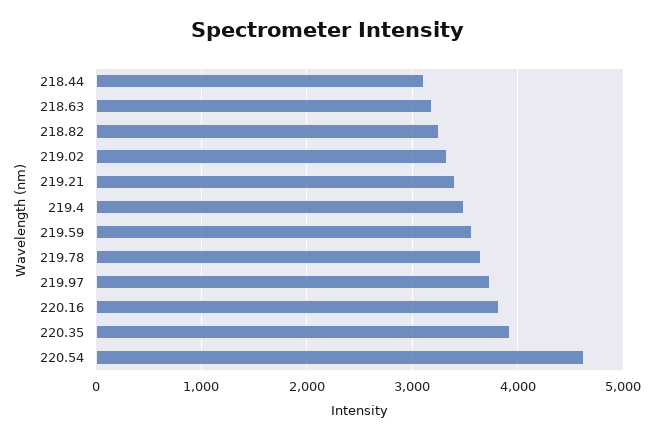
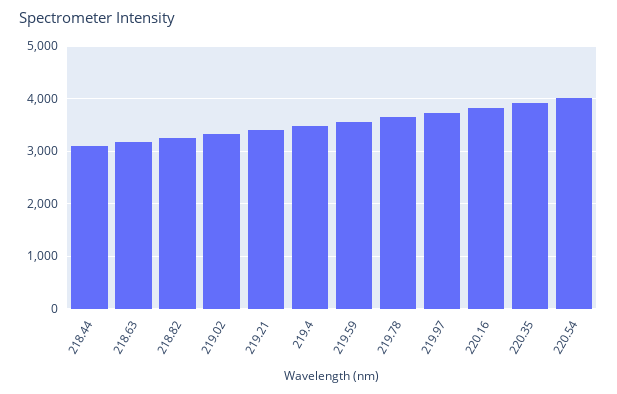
  {
    "218.44": 3100,
    "218.63": 3200,
    "218.82": 3300,
    "219.02": 3300,
    "219.21": 3400,
    "219.4": 3500,
    "219.59": 3600,
    "219.78": 3600,
    "219.97": 3700,
    "220.16": 3800,
    "220.35": 3900,
-   "220.54": 4600
+   "220.54": 4000
  }

